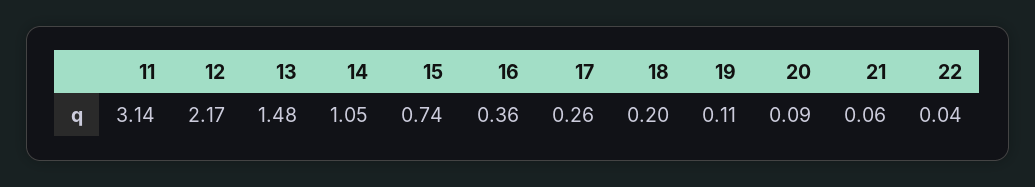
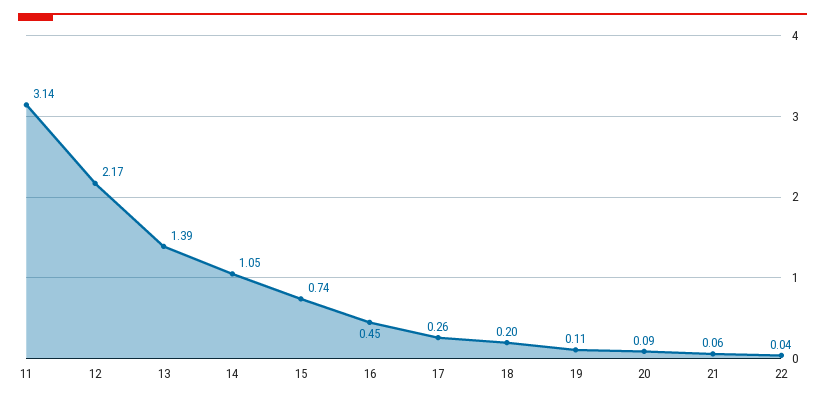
  {
    "11": 3.14,
    "12": 2.17,
-   "13": 1.48,
+   "13": 1.39,
    "14": 1.05,
    "15": 0.74,
-   "16": 0.36,
+   "16": 0.45,
    "17": 0.26,
    "18": 0.2,
    "19": 0.11,
    "20": 0.09,
    "21": 0.06,
    "22": 0.04
  }

